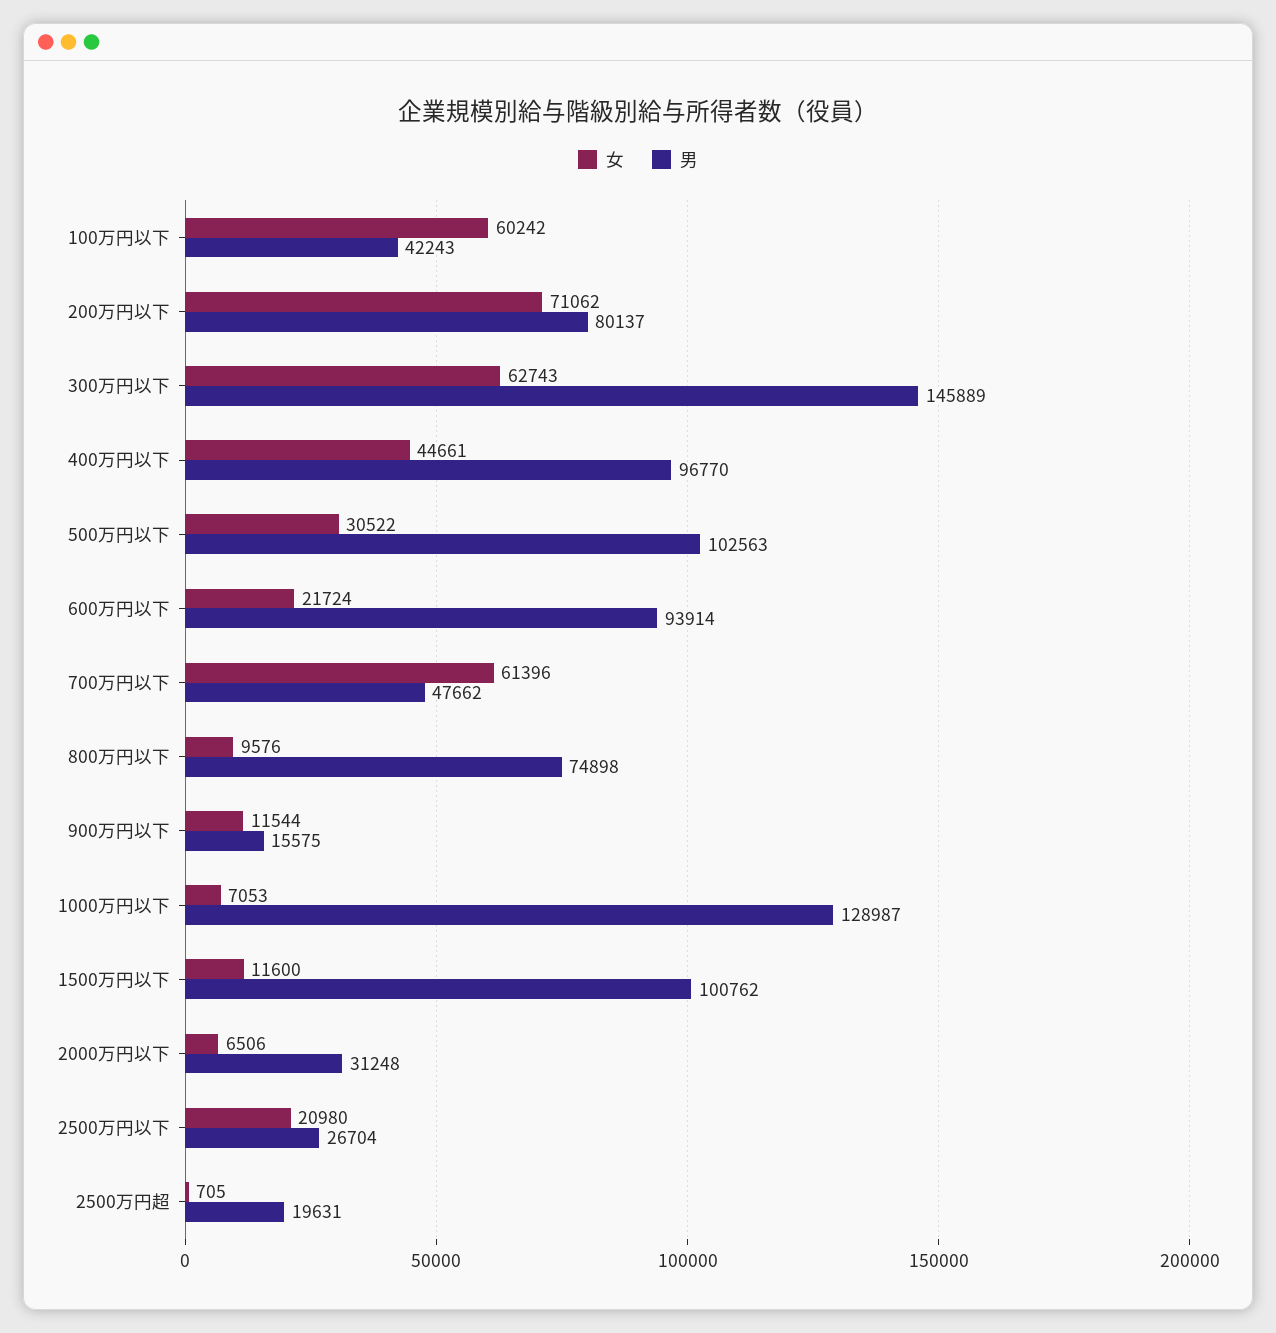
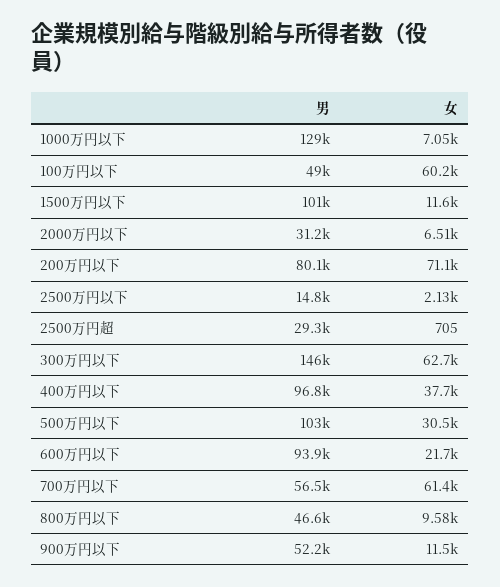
  {
    "女": {
      "100万円以下": 60242,
      "200万円以下": 71062,
      "300万円以下": 62743,
-     "400万円以下": 44661,
+     "400万円以下": 37700,
      "500万円以下": 30522,
      "600万円以下": 21724,
      "700万円以下": 61396,
      "800万円以下": 9576,
      "900万円以下": 11544,
      "1000万円以下": 7053,
      "1500万円以下": 11600,
      "2000万円以下": 6506,
-     "2500万円以下": 20980,
+     "2500万円以下": 2130,
      "2500万円超": 705
    },
    "男": {
-     "100万円以下": 42243,
+     "100万円以下": 49000,
      "200万円以下": 80137,
      "300万円以下": 145889,
      "400万円以下": 96770,
      "500万円以下": 102563,
      "600万円以下": 93914,
-     "700万円以下": 47662,
+     "700万円以下": 56500,
-     "800万円以下": 74898,
+     "800万円以下": 46600,
-     "900万円以下": 15575,
+     "900万円以下": 52200,
      "1000万円以下": 128987,
      "1500万円以下": 100762,
      "2000万円以下": 31248,
-     "2500万円以下": 26704,
+     "2500万円以下": 14800,
-     "2500万円超": 19631
+     "2500万円超": 29300
    }
  }

